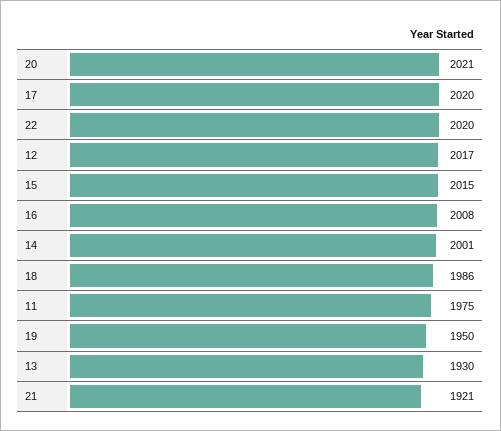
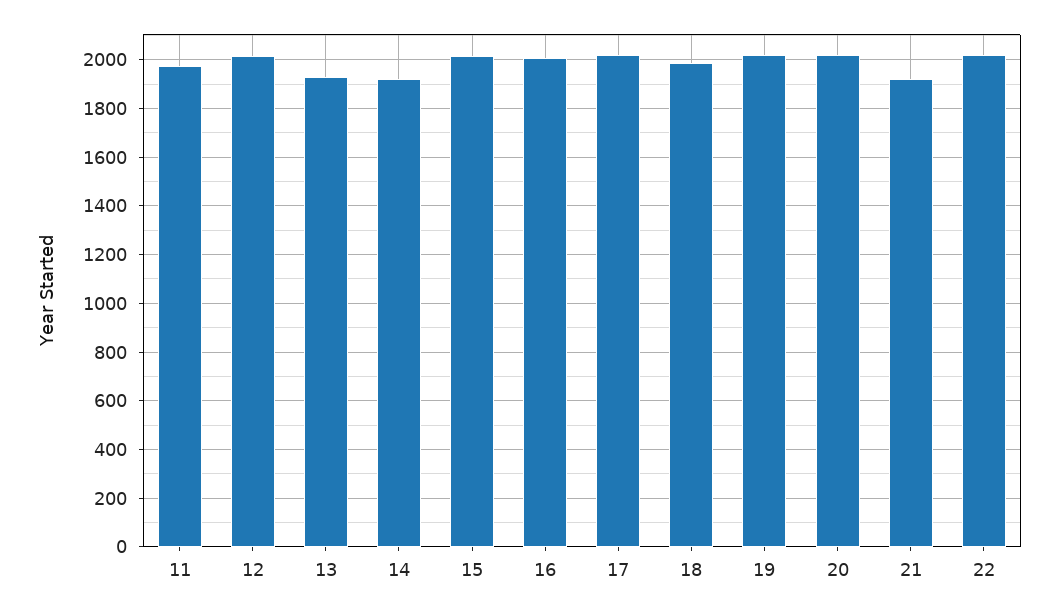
  {
    "20": 2021,
    "17": 2020,
    "22": 2020,
    "12": 2017,
    "15": 2015,
    "16": 2008,
-   "14": 2001,
+   "14": 1925,
    "18": 1986,
    "11": 1975,
-   "19": 1950,
+   "19": 2025,
    "13": 1930,
    "21": 1921
  }

